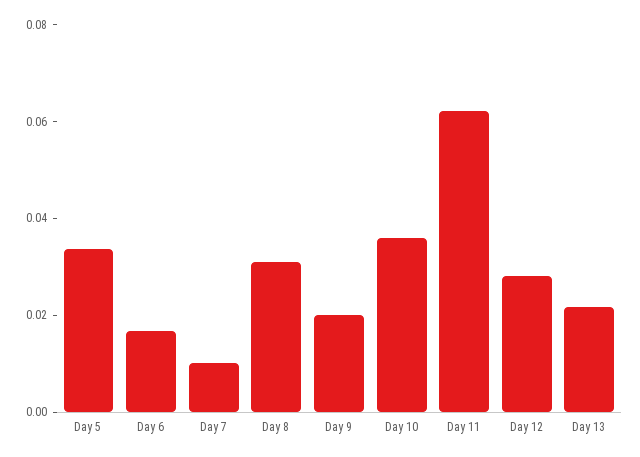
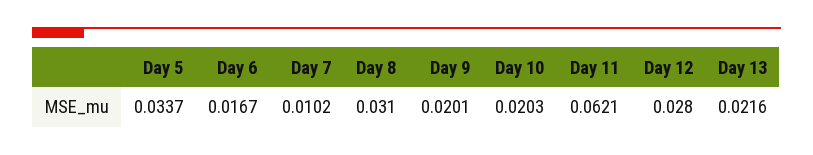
  {
    "Day 5": 0.0337,
    "Day 6": 0.0167,
    "Day 7": 0.0102,
    "Day 8": 0.031,
    "Day 9": 0.0201,
-   "Day 10": 0.035,
+   "Day 10": 0.0203,
    "Day 11": 0.0621,
    "Day 12": 0.028,
    "Day 13": 0.0216
  }

